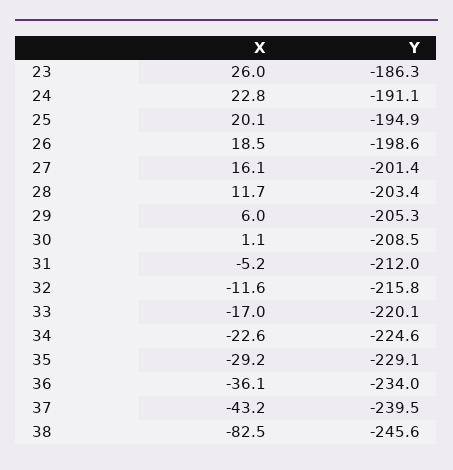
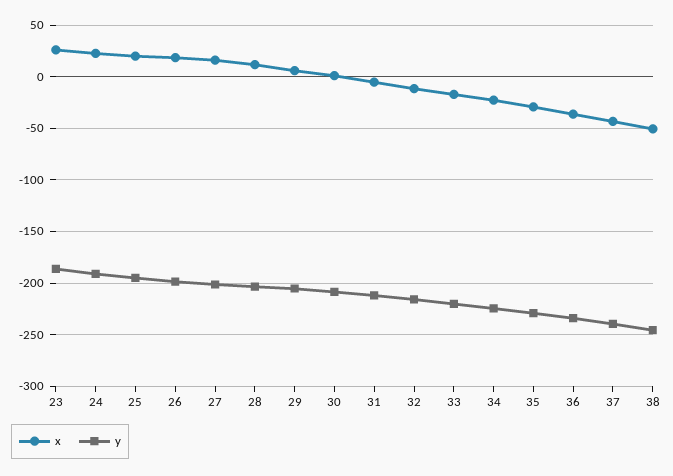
  {
    "X": {
      "23": 26,
      "24": 22.8,
      "25": 20.1,
      "26": 18.5,
      "27": 16.1,
      "28": 11.7,
      "29": 6,
      "30": 1.1,
      "31": -5.2,
      "32": -11.6,
      "33": -17,
      "34": -22.6,
      "35": -29.2,
      "36": -36.1,
      "37": -43.2,
-     "38": -82.5
+     "38": -50
    },
    "Y": {
      "23": -186.3,
      "24": -191.1,
      "25": -194.9,
      "26": -198.6,
      "27": -201.4,
      "28": -203.4,
      "29": -205.3,
      "30": -208.5,
      "31": -212,
      "32": -215.8,
      "33": -220.1,
      "34": -224.6,
      "35": -229.1,
      "36": -234,
      "37": -239.5,
      "38": -245.6
    }
  }

